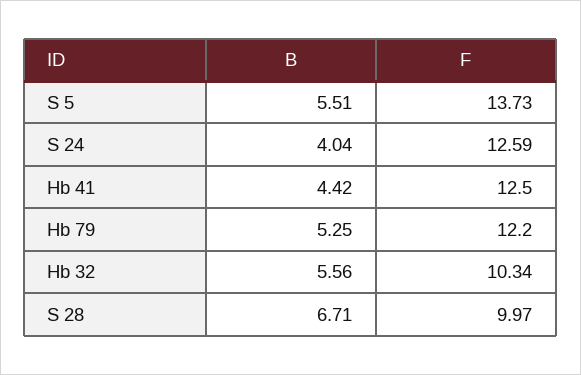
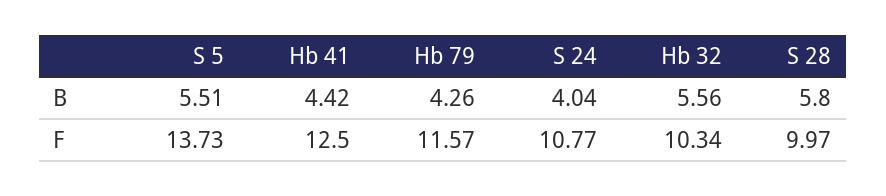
  {
    "B": {
      "S 5": 5.51,
      "S 24": 4.04,
      "Hb 41": 4.42,
-     "Hb 79": 5.25,
+     "Hb 79": 4.26,
      "Hb 32": 5.56,
-     "S 28": 6.71
+     "S 28": 5.8
    },
    "F": {
      "S 5": 13.73,
-     "S 24": 12.59,
+     "S 24": 10.77,
      "Hb 41": 12.5,
-     "Hb 79": 12.2,
+     "Hb 79": 11.57,
      "Hb 32": 10.34,
      "S 28": 9.97
    }
  }

